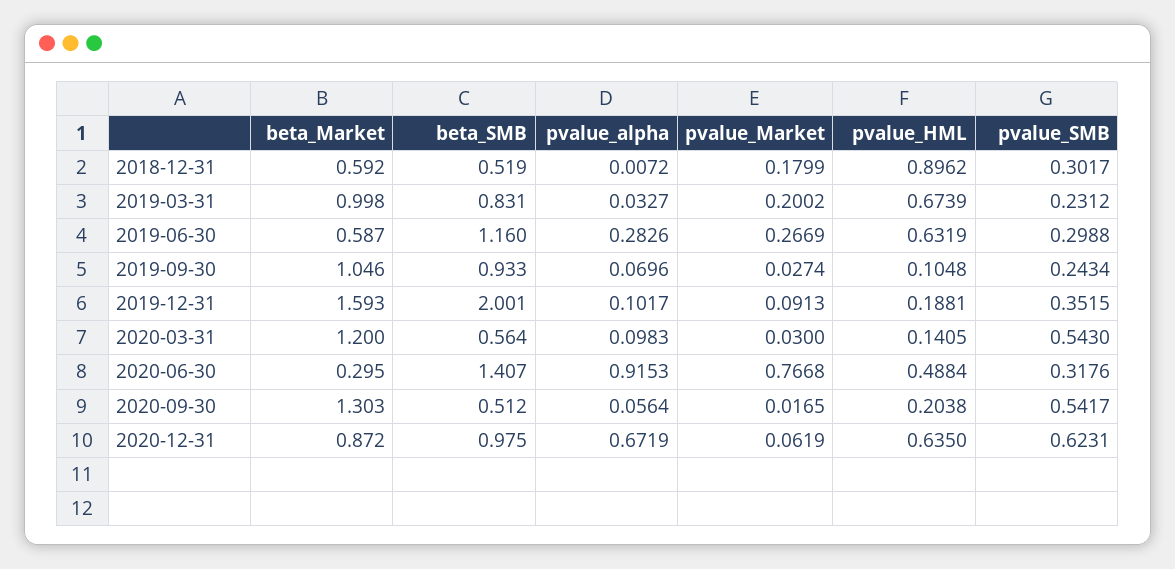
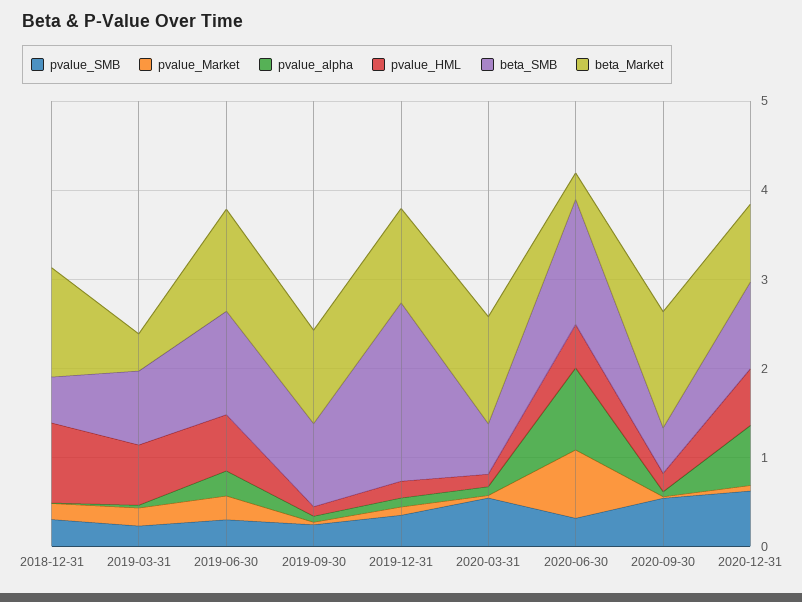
  {
    "beta_Market": {
-     "2018-12-31": 0.592,
+     "2018-12-31": 1.2,
-     "2019-03-31": 0.998,
+     "2019-03-31": 0.4,
-     "2019-06-30": 0.587,
+     "2019-06-30": 1.2,
      "2019-09-30": 1.046,
-     "2019-12-31": 1.593,
+     "2019-12-31": 1,
      "2020-03-31": 1.2,
      "2020-06-30": 0.295,
      "2020-09-30": 1.303,
      "2020-12-31": 0.872
    },
    "beta_SMB": {
      "2018-12-31": 0.519,
      "2019-03-31": 0.831,
      "2019-06-30": 1.16,
      "2019-09-30": 0.933,
      "2019-12-31": 2.001,
      "2020-03-31": 0.564,
      "2020-06-30": 1.407,
      "2020-09-30": 0.512,
      "2020-12-31": 0.975
    },
    "pvalue_alpha": {
      "2018-12-31": 0.0072,
      "2019-03-31": 0.0327,
      "2019-06-30": 0.2826,
      "2019-09-30": 0.0696,
      "2019-12-31": 0.1017,
      "2020-03-31": 0.0983,
      "2020-06-30": 0.9153,
      "2020-09-30": 0.0564,
      "2020-12-31": 0.6719
    },
    "pvalue_Market": {
      "2018-12-31": 0.1799,
      "2019-03-31": 0.2002,
      "2019-06-30": 0.2669,
      "2019-09-30": 0.0274,
      "2019-12-31": 0.0913,
      "2020-03-31": 0.03,
      "2020-06-30": 0.7668,
      "2020-09-30": 0.0165,
      "2020-12-31": 0.0619
    },
    "pvalue_HML": {
      "2018-12-31": 0.8962,
      "2019-03-31": 0.6739,
      "2019-06-30": 0.6319,
      "2019-09-30": 0.1048,
      "2019-12-31": 0.1881,
      "2020-03-31": 0.1405,
      "2020-06-30": 0.4884,
      "2020-09-30": 0.2038,
      "2020-12-31": 0.635
    },
    "pvalue_SMB": {
      "2018-12-31": 0.3017,
      "2019-03-31": 0.2312,
      "2019-06-30": 0.2988,
      "2019-09-30": 0.2434,
      "2019-12-31": 0.3515,
      "2020-03-31": 0.543,
      "2020-06-30": 0.3176,
      "2020-09-30": 0.5417,
      "2020-12-31": 0.6231
    }
  }

